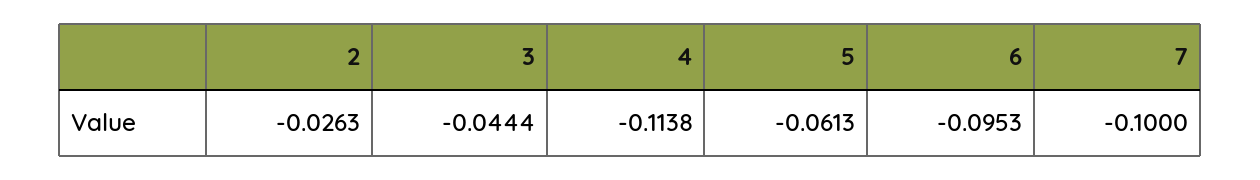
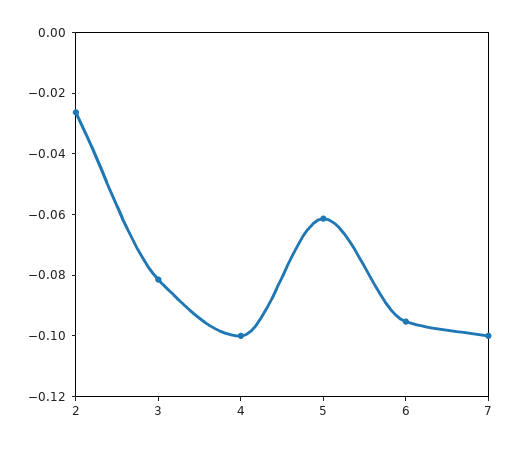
  {
    "2": -0.0263,
-   "3": -0.0444,
+   "3": -0.08,
-   "4": -0.1138,
+   "4": -0.1,
    "5": -0.0613,
    "6": -0.0953,
    "7": -0.1
  }

